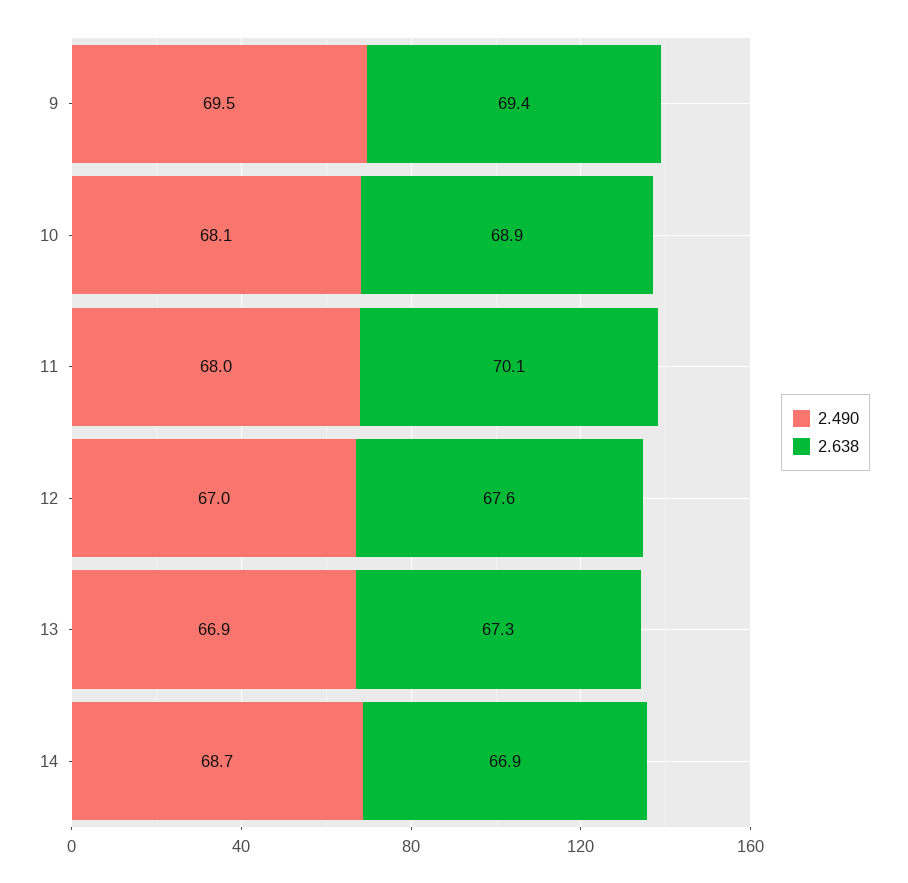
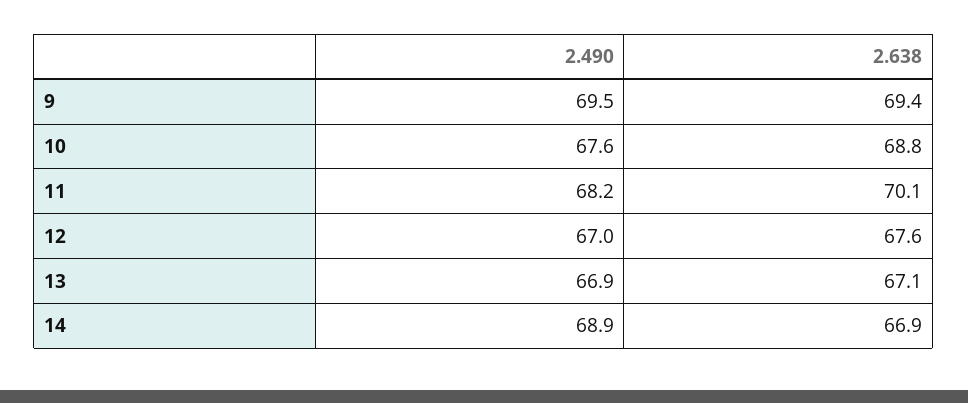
  {
    "2.490": {
      "9": 69.5,
-     "10": 68.1,
+     "10": 67.6,
-     "11": 68,
+     "11": 68.2,
      "12": 67,
      "13": 66.9,
-     "14": 68.7
+     "14": 68.9
    },
    "2.638": {
      "9": 69.4,
-     "10": 68.9,
+     "10": 68.8,
      "11": 70.1,
      "12": 67.6,
-     "13": 67.3,
+     "13": 67.1,
      "14": 66.9
    }
  }

